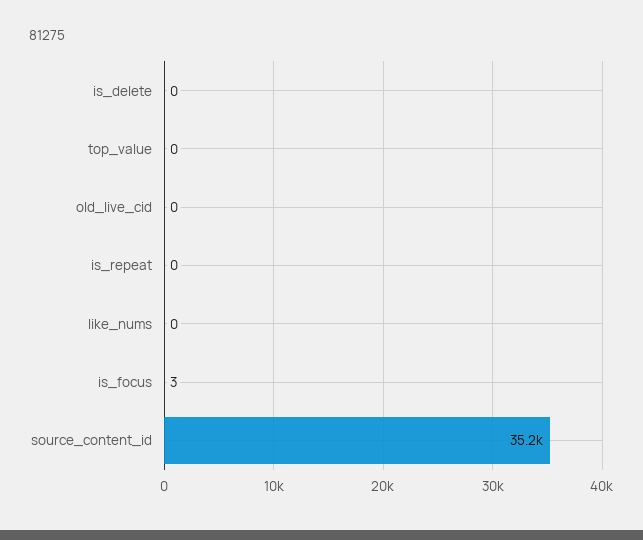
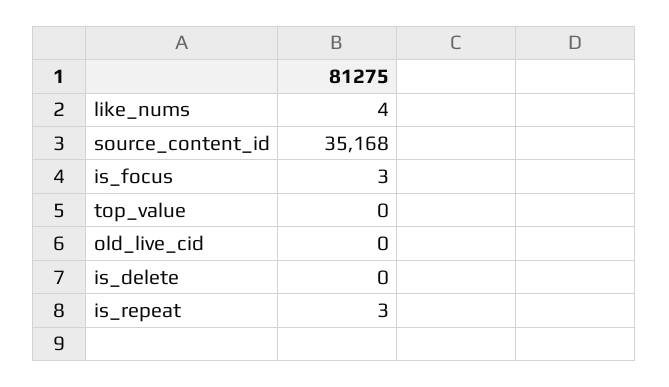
  {
    "is_delete": 0,
    "top_value": 0,
    "old_live_cid": 0,
-   "is_repeat": 0,
+   "is_repeat": 3,
-   "like_nums": 0,
+   "like_nums": 4,
    "is_focus": 3,
    "source_content_id": 35168
  }

